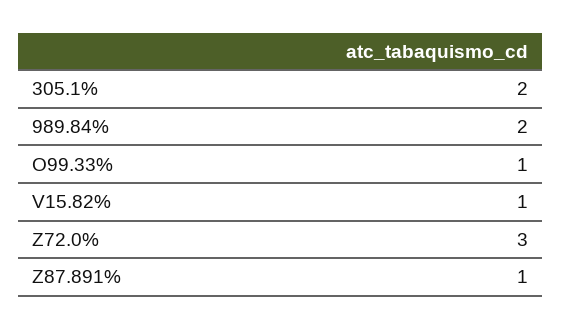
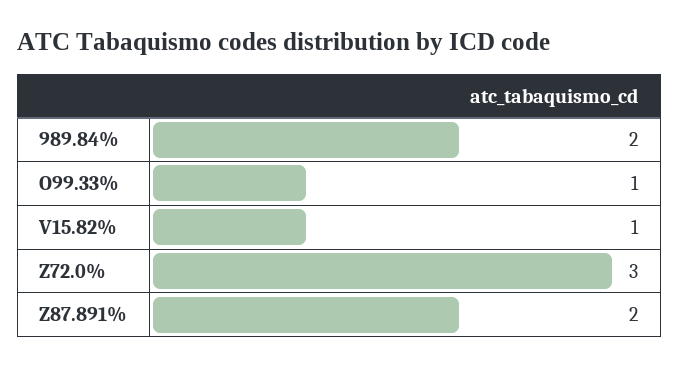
  {
-   "305.1%": 2,
    "989.84%": 2,
    "O99.33%": 1,
    "V15.82%": 1,
    "Z72.0%": 3,
-   "Z87.891%": 1
+   "Z87.891%": 2
  }

